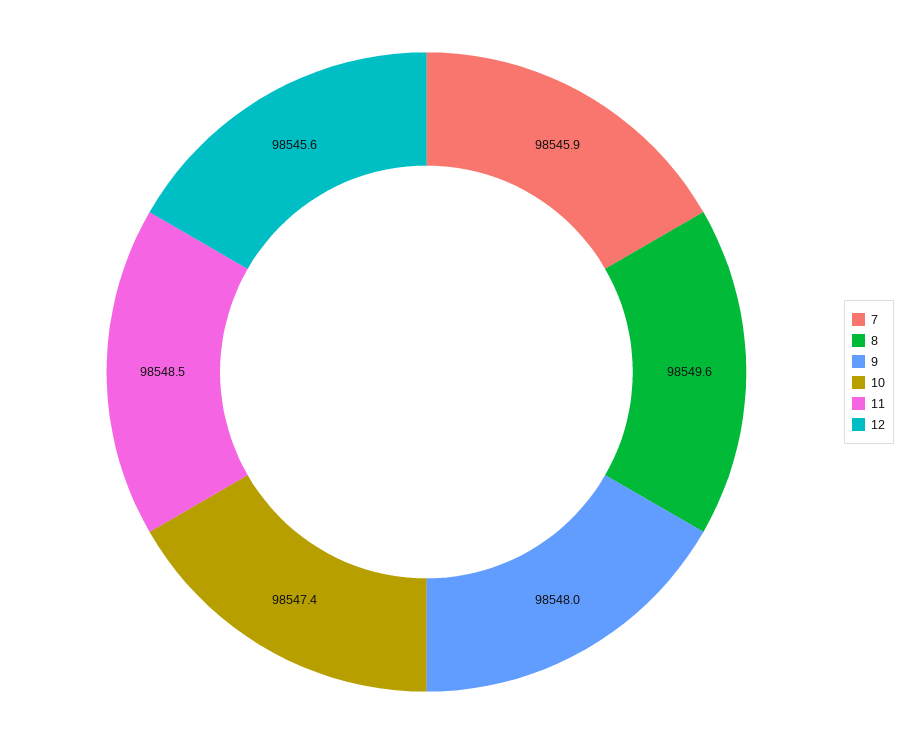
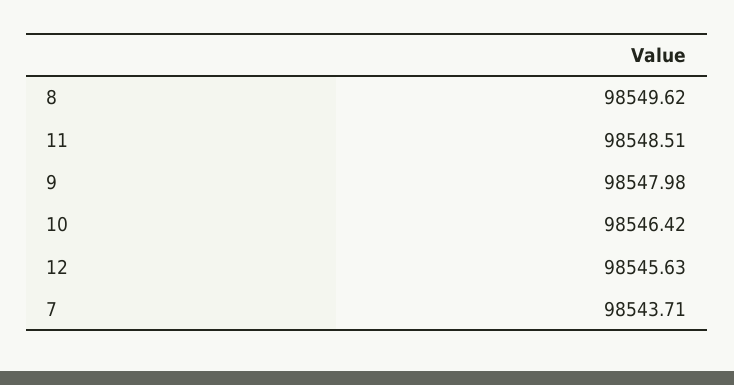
  {
-   "7": 98545.9,
+   "7": 98543.71,
    "8": 98549.62,
    "9": 98547.98,
-   "10": 98547.4,
+   "10": 98546.42,
    "11": 98548.51,
    "12": 98545.63
  }

